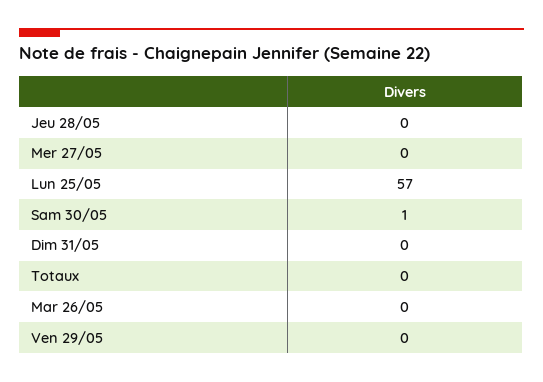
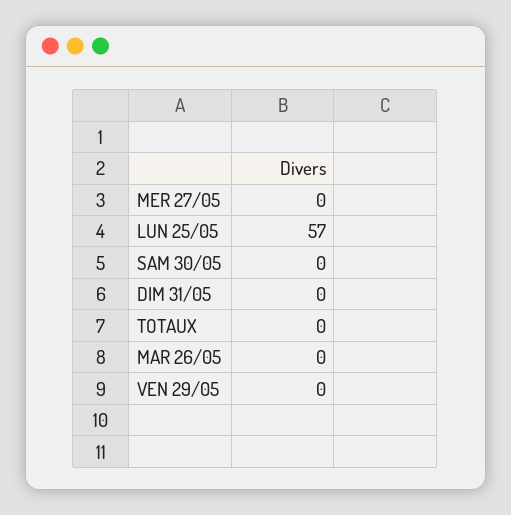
  {
-   "Jeu 28/05": 0,
    "Mer 27/05": 0,
    "Lun 25/05": 57,
-   "Sam 30/05": 1,
+   "Sam 30/05": 0,
    "Dim 31/05": 0,
    "Totaux": 0,
    "Mar 26/05": 0,
    "Ven 29/05": 0
  }

